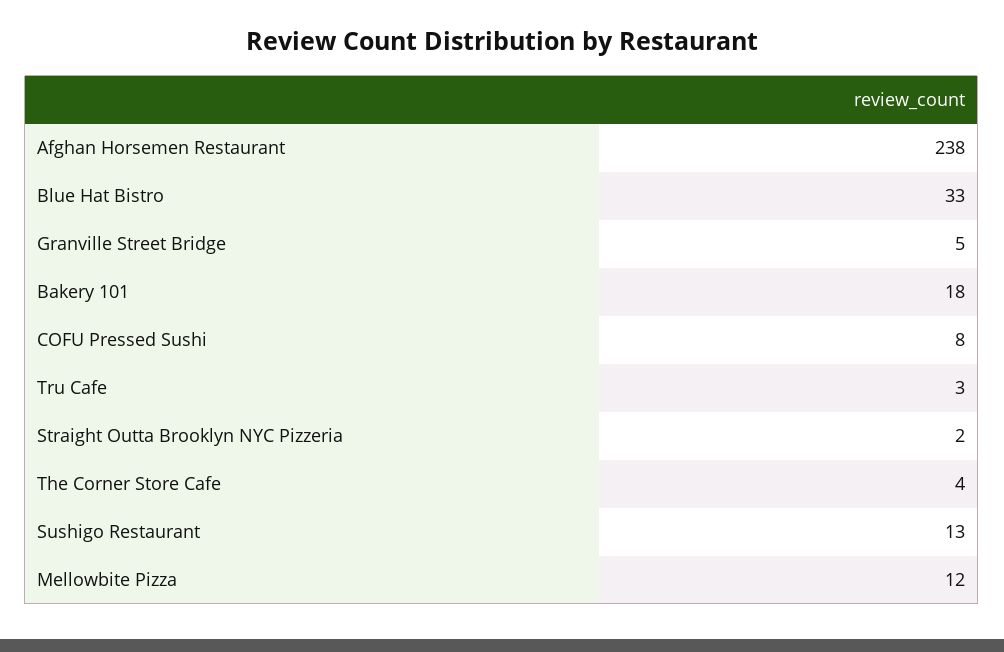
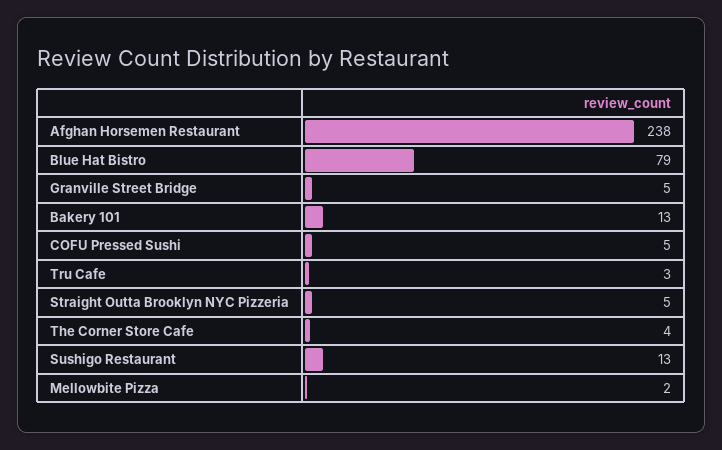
  {
    "Afghan Horsemen Restaurant": 238,
-   "Blue Hat Bistro": 33,
+   "Blue Hat Bistro": 79,
    "Granville Street Bridge": 5,
-   "Bakery 101": 18,
+   "Bakery 101": 13,
-   "COFU Pressed Sushi": 8,
+   "COFU Pressed Sushi": 5,
    "Tru Cafe": 3,
-   "Straight Outta Brooklyn NYC Pizzeria": 2,
+   "Straight Outta Brooklyn NYC Pizzeria": 5,
    "The Corner Store Cafe": 4,
    "Sushigo Restaurant": 13,
-   "Mellowbite Pizza": 12
+   "Mellowbite Pizza": 2
  }

